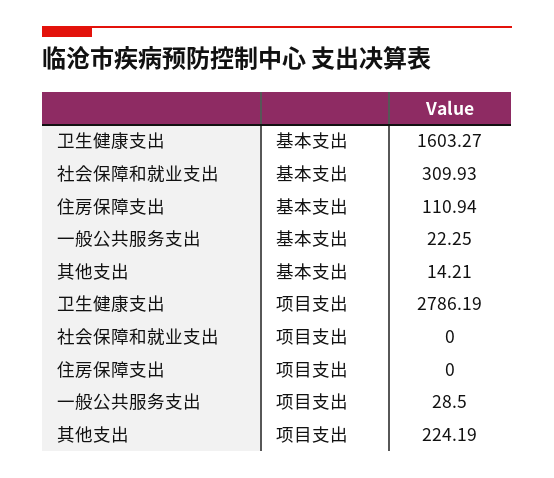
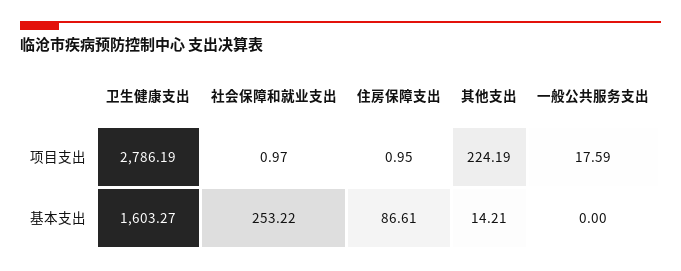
  {
    "卫生健康支出": {
      "基本支出": 1603.27,
      "项目支出": 2786.19
    },
    "社会保障和就业支出": {
-     "基本支出": 309.93,
+     "基本支出": 253.22,
-     "项目支出": 0
+     "项目支出": 0.97
    },
    "住房保障支出": {
-     "基本支出": 110.94,
+     "基本支出": 86.61,
-     "项目支出": 0
+     "项目支出": 0.95
    },
    "一般公共服务支出": {
-     "基本支出": 22.25,
+     "基本支出": 0,
-     "项目支出": 28.5
+     "项目支出": 17.59
    },
    "其他支出": {
      "基本支出": 14.21,
      "项目支出": 224.19
    }
  }

